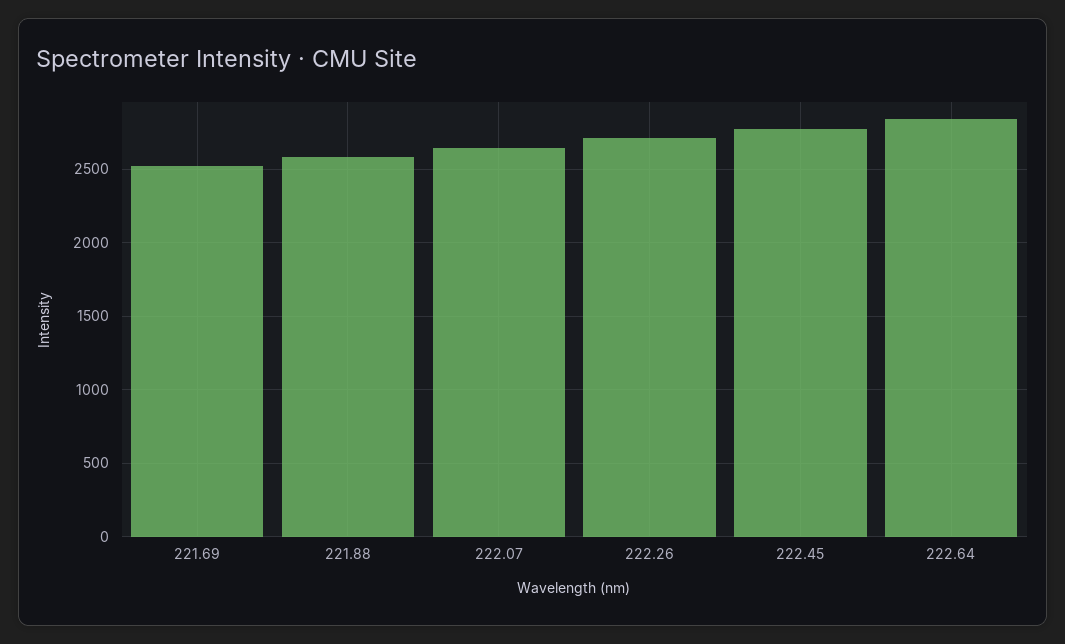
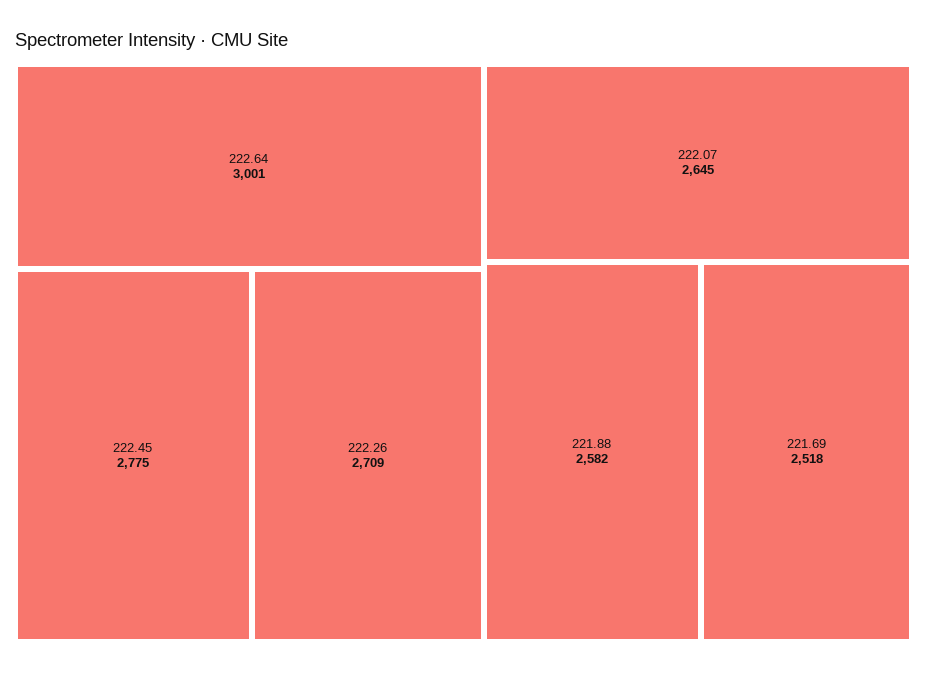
  {
    "221.69": 2518,
    "221.88": 2582,
    "222.07": 2645,
    "222.26": 2709,
    "222.45": 2775,
-   "222.64": 2850
+   "222.64": 3001
  }

